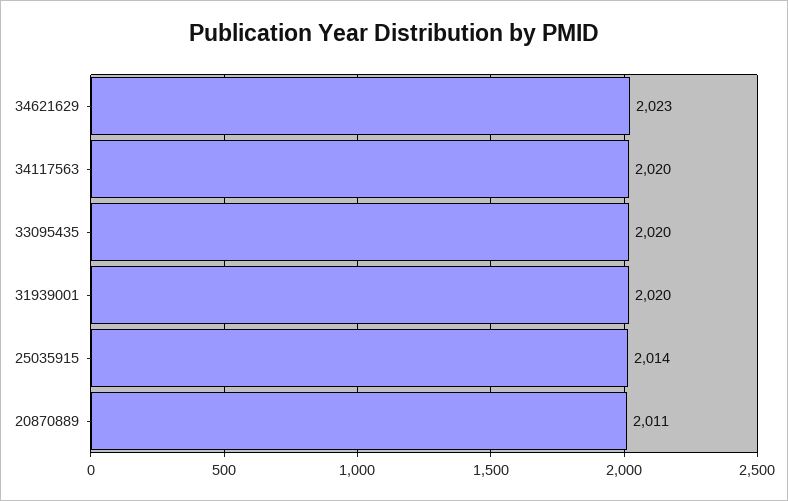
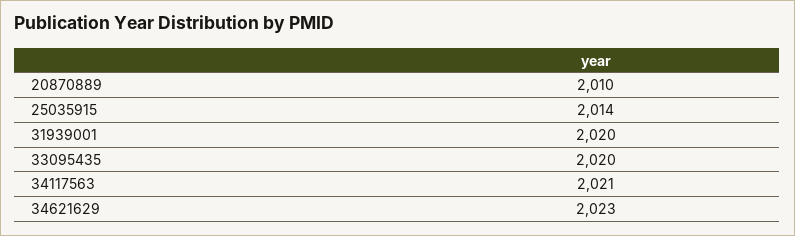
  {
    "34621629": 2023,
-   "34117563": 2020,
+   "34117563": 2021,
    "33095435": 2020,
    "31939001": 2020,
    "25035915": 2014,
-   "20870889": 2011
+   "20870889": 2010
  }

